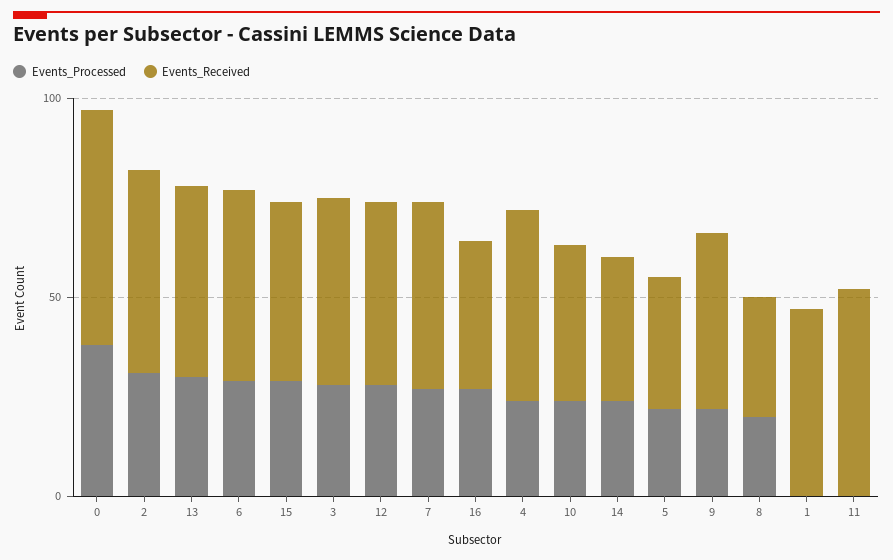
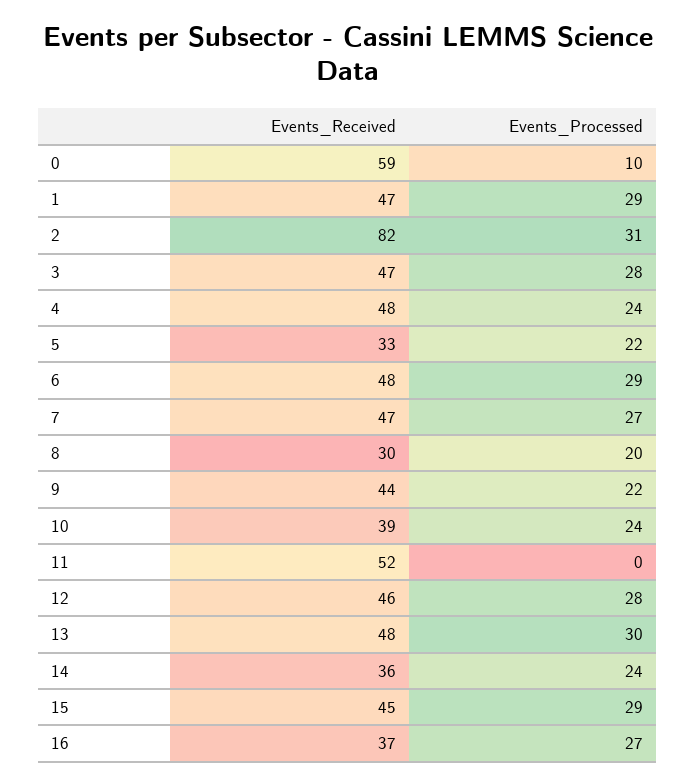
  {
    "Events_Processed": {
-     "0": 40,
+     "0": 10,
      "2": 31,
      "13": 30,
      "6": 29,
      "15": 29,
      "3": 28,
      "12": 28,
      "7": 27,
      "16": 27,
      "4": 24,
      "10": 24,
      "14": 24,
      "5": 22,
      "9": 22,
      "8": 20,
-     "1": 0,
+     "1": 29,
      "11": 0
    },
    "Events_Received": {
      "0": 59,
-     "2": 50,
+     "2": 82,
      "13": 48,
      "6": 48,
      "15": 45,
      "3": 47,
      "12": 46,
      "7": 47,
      "16": 37,
      "4": 48,
      "10": 39,
      "14": 36,
      "5": 33,
      "9": 44,
      "8": 30,
      "1": 47,
      "11": 52
    }
  }

